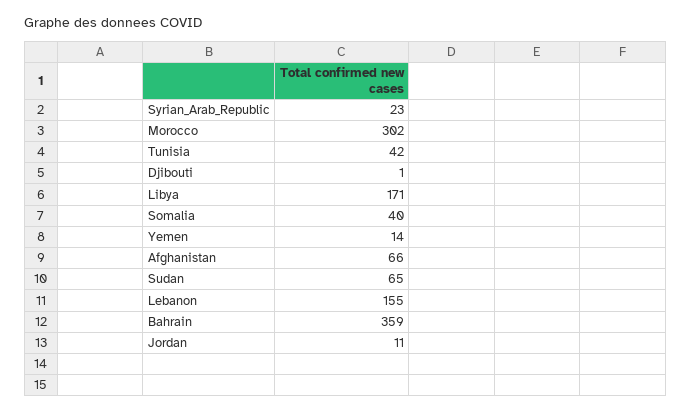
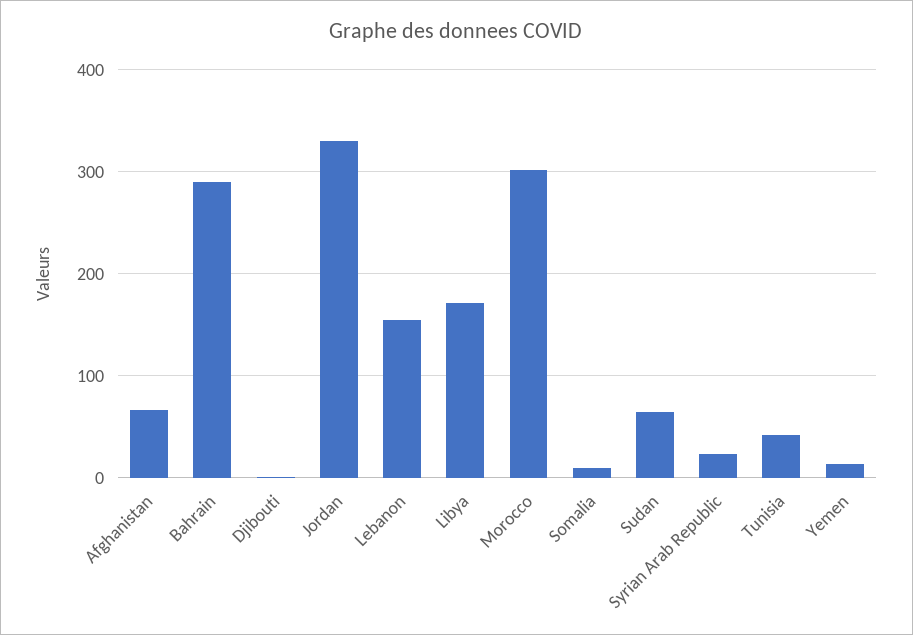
  {
    "Syrian_Arab_Republic": 23,
    "Morocco": 302,
    "Tunisia": 42,
    "Djibouti": 1,
    "Libya": 171,
-   "Somalia": 40,
+   "Somalia": 10,
    "Yemen": 14,
    "Afghanistan": 66,
    "Sudan": 65,
    "Lebanon": 155,
-   "Bahrain": 359,
+   "Bahrain": 290,
-   "Jordan": 11
+   "Jordan": 330
  }

